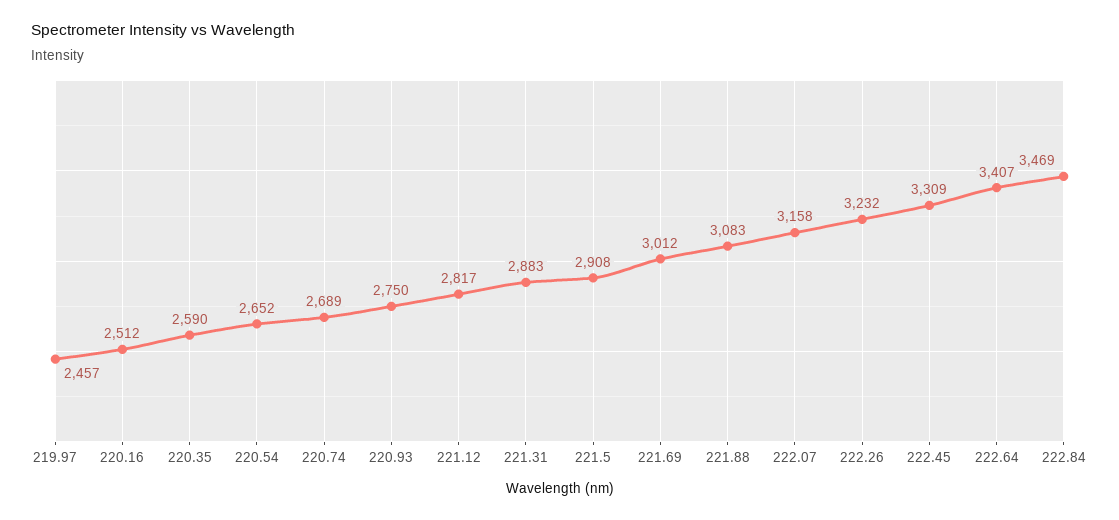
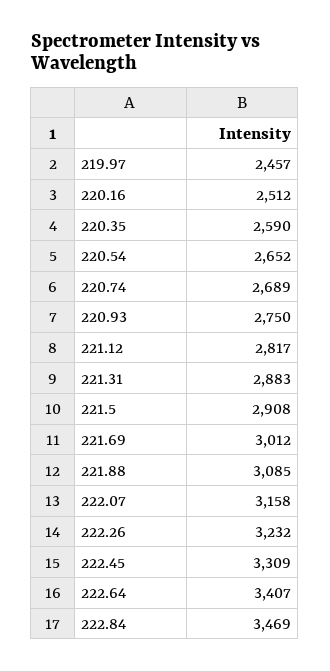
  {
    "219.97": 2457,
    "220.16": 2512,
    "220.35": 2590,
    "220.54": 2652,
    "220.74": 2689,
    "220.93": 2750,
    "221.12": 2817,
    "221.31": 2883,
    "221.5": 2908,
    "221.69": 3012,
-   "221.88": 3083,
+   "221.88": 3085,
    "222.07": 3158,
    "222.26": 3232,
    "222.45": 3309,
    "222.64": 3407,
    "222.84": 3469
  }

